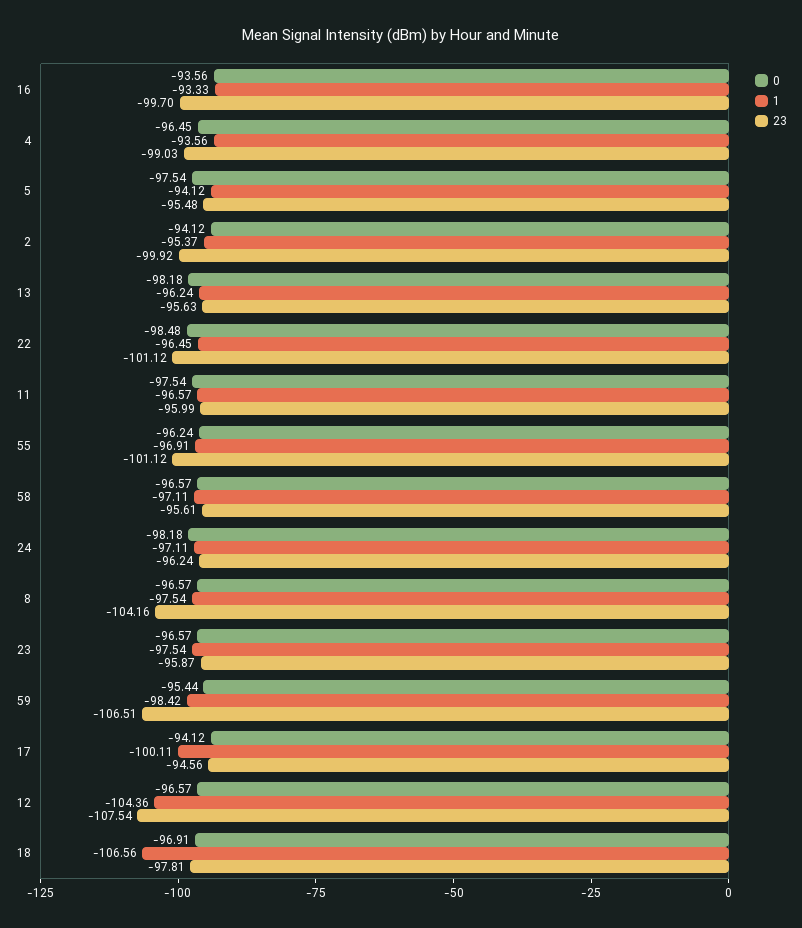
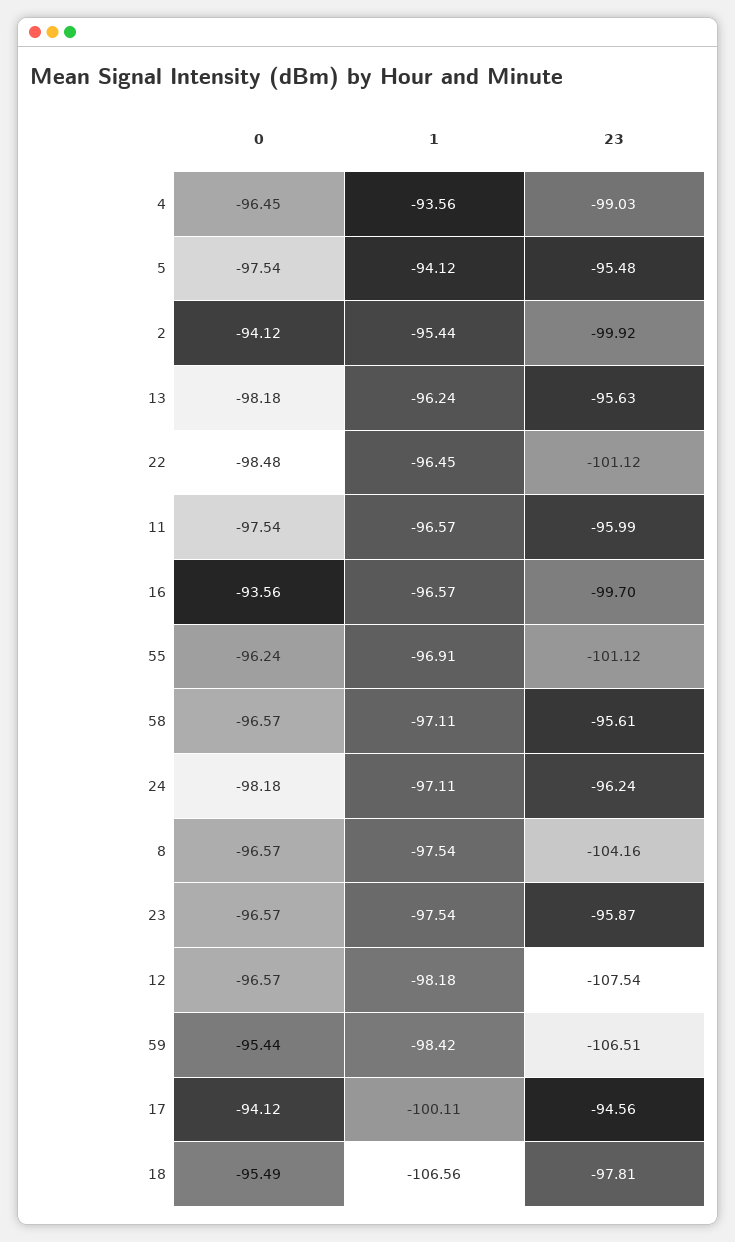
  {
    "0": {
      "16": -93.56,
      "4": -96.45,
      "5": -97.54,
      "2": -94.12,
      "13": -98.18,
      "22": -98.48,
      "11": -97.54,
      "55": -96.24,
      "58": -96.57,
      "24": -98.18,
      "8": -96.57,
      "23": -96.57,
      "59": -95.44,
      "17": -94.12,
      "12": -96.57,
-     "18": -96.91
+     "18": -95.49
    },
    "1": {
-     "16": -93.33,
+     "16": -96.57,
      "4": -93.56,
      "5": -94.12,
-     "2": -95.37,
+     "2": -95.44,
      "13": -96.24,
      "22": -96.45,
      "11": -96.57,
      "55": -96.91,
      "58": -97.11,
      "24": -97.11,
      "8": -97.54,
      "23": -97.54,
      "59": -98.42,
      "17": -100.11,
-     "12": -104.36,
+     "12": -98.18,
      "18": -106.56
    },
    "23": {
      "16": -99.7,
      "4": -99.03,
      "5": -95.48,
      "2": -99.92,
      "13": -95.63,
      "22": -101.12,
      "11": -95.99,
      "55": -101.12,
      "58": -95.61,
      "24": -96.24,
      "8": -104.16,
      "23": -95.87,
      "59": -106.51,
      "17": -94.56,
      "12": -107.54,
      "18": -97.81
    }
  }

